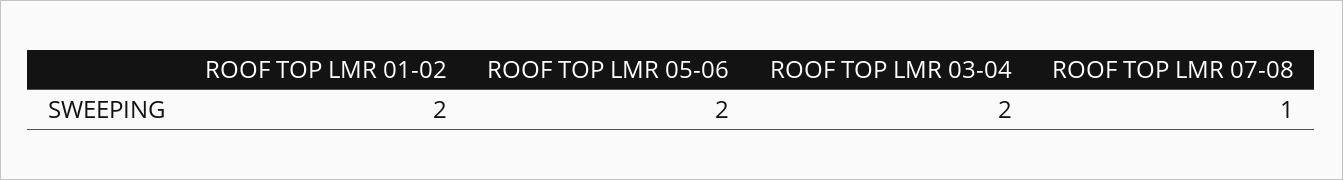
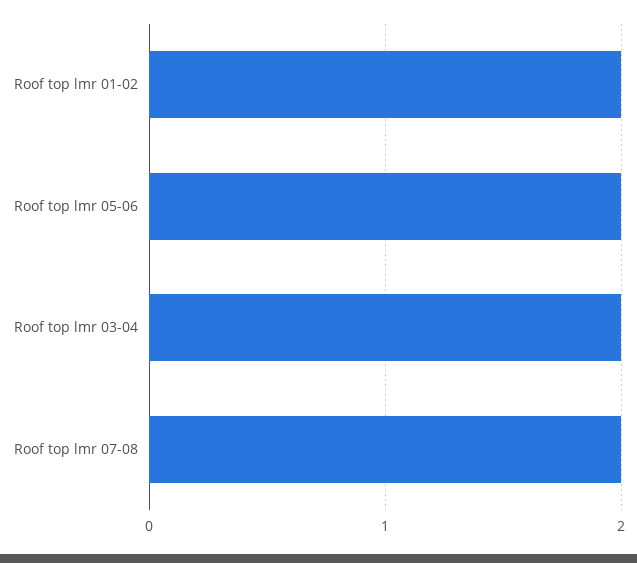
  {
    "ROOF TOP LMR 01-02": 2,
    "ROOF TOP LMR 05-06": 2,
    "ROOF TOP LMR 03-04": 2,
-   "ROOF TOP LMR 07-08": 1
+   "ROOF TOP LMR 07-08": 2
  }

